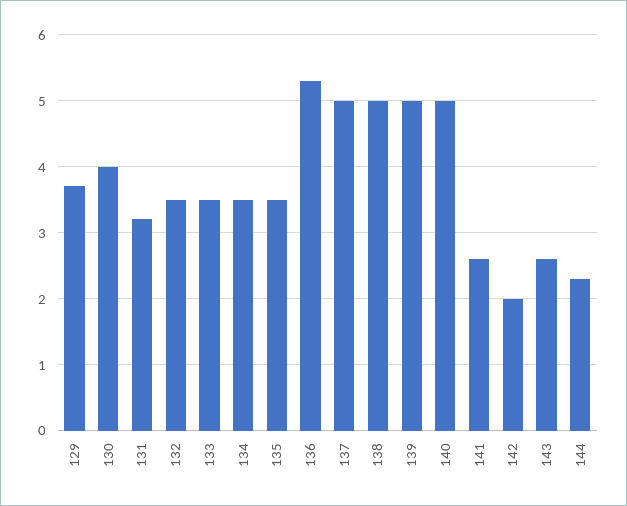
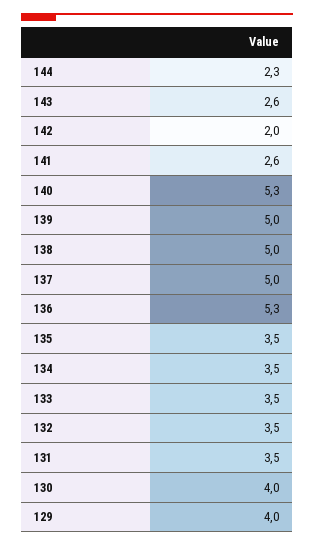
  {
-   "129": 3.7,
+   "129": 4,
    "130": 4,
-   "131": 3.2,
+   "131": 3.5,
    "132": 3.5,
    "133": 3.5,
    "134": 3.5,
    "135": 3.5,
    "136": 5.3,
    "137": 5,
    "138": 5,
    "139": 5,
-   "140": 5,
+   "140": 5.3,
    "141": 2.6,
    "142": 2,
    "143": 2.6,
    "144": 2.3
  }

